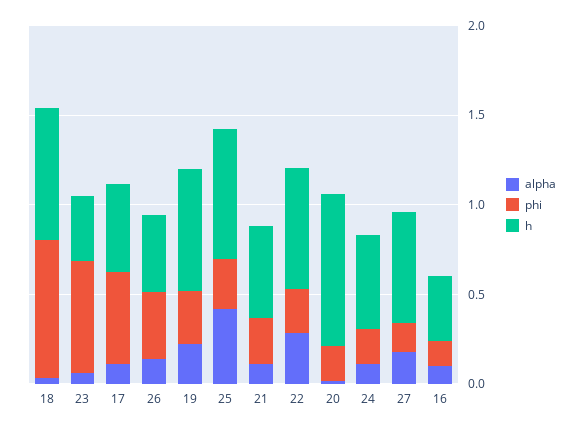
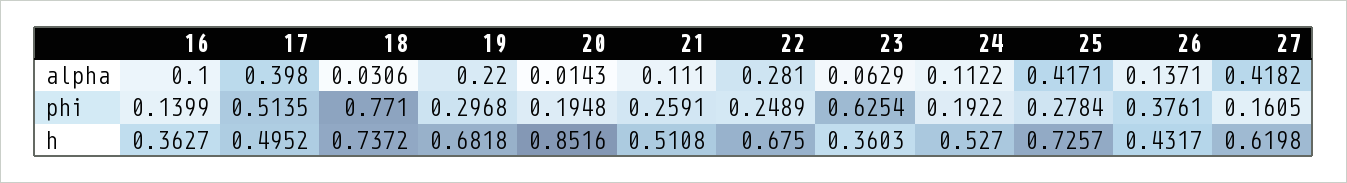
  {
    "alpha": {
      "18": 0.0306,
      "23": 0.0629,
-     "17": 0.1,
+     "17": 0.398,
      "26": 0.1371,
      "19": 0.22,
      "25": 0.4171,
      "21": 0.111,
      "22": 0.281,
      "20": 0.0143,
      "24": 0.1122,
-     "27": 0.2,
+     "27": 0.4182,
      "16": 0.1
    },
    "phi": {
      "18": 0.771,
      "23": 0.6254,
      "17": 0.5135,
      "26": 0.3761,
      "19": 0.2968,
      "25": 0.2784,
      "21": 0.2591,
      "22": 0.2489,
      "20": 0.1948,
      "24": 0.1922,
      "27": 0.1605,
      "16": 0.1399
    },
    "h": {
      "18": 0.7372,
      "23": 0.3603,
      "17": 0.4952,
      "26": 0.4317,
      "19": 0.6818,
      "25": 0.7257,
      "21": 0.5108,
      "22": 0.675,
      "20": 0.8516,
      "24": 0.527,
      "27": 0.6198,
      "16": 0.3627
    }
  }

